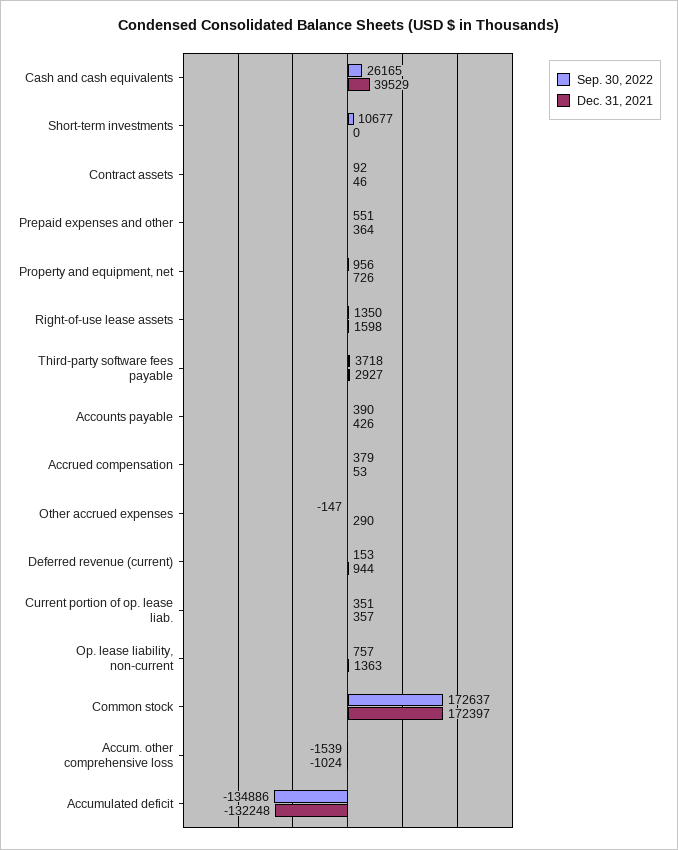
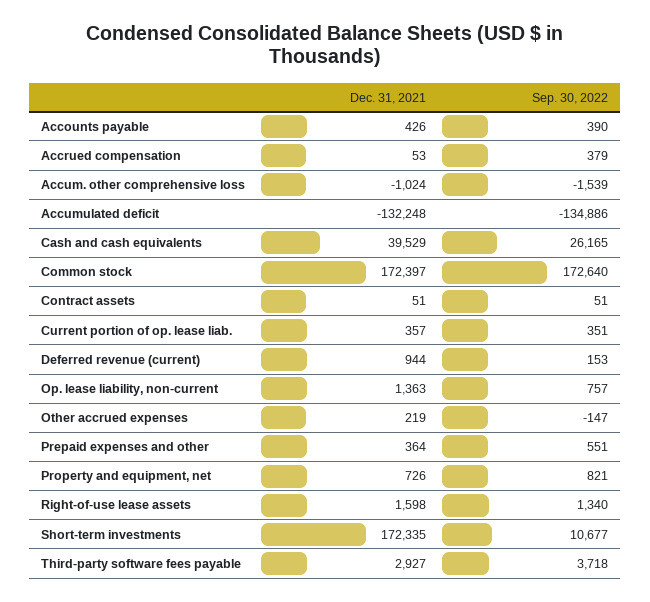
  {
    "Sep. 30, 2022": {
      "Cash and cash equivalents": 26165,
      "Short-term investments": 10677,
-     "Contract assets": 92,
+     "Contract assets": 51,
      "Prepaid expenses and other": 551,
-     "Property and equipment, net": 956,
+     "Property and equipment, net": 821,
-     "Right-of-use lease assets": 1350,
+     "Right-of-use lease assets": 1340,
      "Third-party software fees payable": 3718,
      "Accounts payable": 390,
      "Accrued compensation": 379,
      "Other accrued expenses": -147,
      "Deferred revenue (current)": 153,
      "Current portion of op. lease liab.": 351,
      "Op. lease liability, non-current": 757,
-     "Common stock": 172637,
+     "Common stock": 172640,
      "Accum. other comprehensive loss": -1539,
      "Accumulated deficit": -134886
    },
    "Dec. 31, 2021": {
      "Cash and cash equivalents": 39529,
-     "Short-term investments": 0,
+     "Short-term investments": 172335,
-     "Contract assets": 46,
+     "Contract assets": 51,
      "Prepaid expenses and other": 364,
      "Property and equipment, net": 726,
      "Right-of-use lease assets": 1598,
      "Third-party software fees payable": 2927,
      "Accounts payable": 426,
      "Accrued compensation": 53,
-     "Other accrued expenses": 290,
+     "Other accrued expenses": 219,
      "Deferred revenue (current)": 944,
      "Current portion of op. lease liab.": 357,
      "Op. lease liability, non-current": 1363,
      "Common stock": 172397,
      "Accum. other comprehensive loss": -1024,
      "Accumulated deficit": -132248
    }
  }

